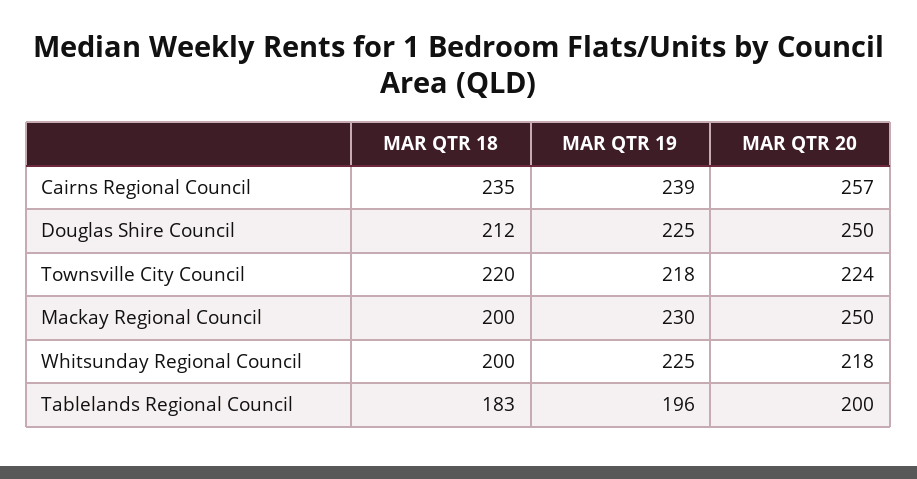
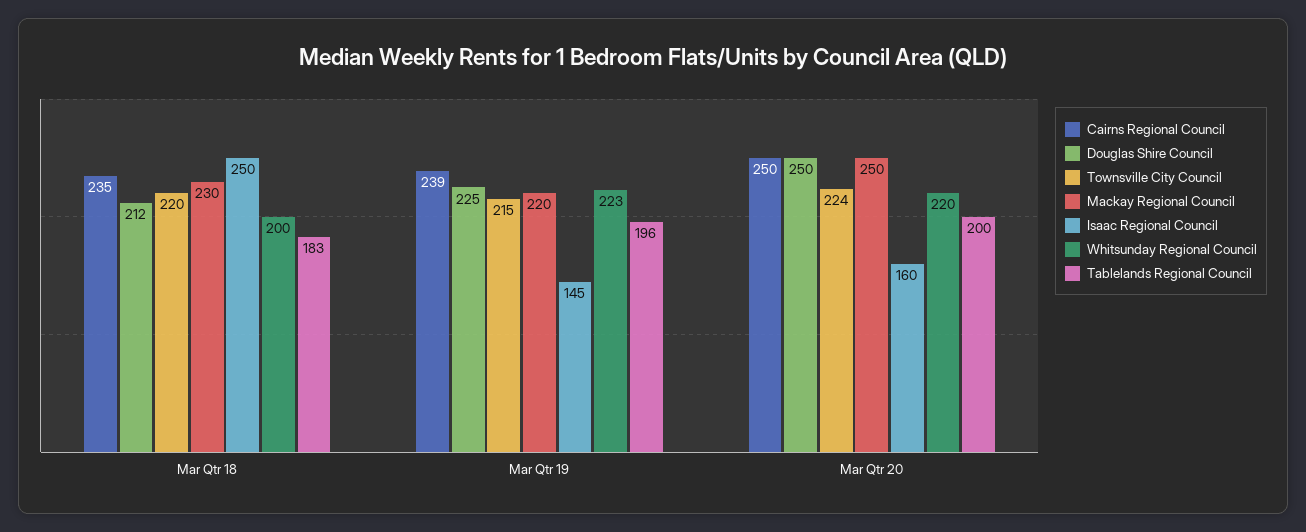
  {
    "Cairns Regional Council": {
      "MAR QTR 18": 235,
      "MAR QTR 19": 239,
-     "MAR QTR 20": 257
+     "MAR QTR 20": 250
    },
    "Douglas Shire Council": {
      "MAR QTR 18": 212,
      "MAR QTR 19": 225,
      "MAR QTR 20": 250
    },
    "Townsville City Council": {
      "MAR QTR 18": 220,
-     "MAR QTR 19": 218,
+     "MAR QTR 19": 215,
      "MAR QTR 20": 224
    },
    "Mackay Regional Council": {
-     "MAR QTR 18": 200,
+     "MAR QTR 18": 230,
-     "MAR QTR 19": 230,
+     "MAR QTR 19": 220,
      "MAR QTR 20": 250
    },
    "Whitsunday Regional Council": {
      "MAR QTR 18": 200,
-     "MAR QTR 19": 225,
+     "MAR QTR 19": 223,
-     "MAR QTR 20": 218
+     "MAR QTR 20": 220
    },
    "Tablelands Regional Council": {
      "MAR QTR 18": 183,
      "MAR QTR 19": 196,
      "MAR QTR 20": 200
-   }
+   },
+   "Isaac Regional Council": {
+     "MAR QTR 18": 250,
+     "MAR QTR 19": 145,
+     "MAR QTR 20": 160
+   }
  }

